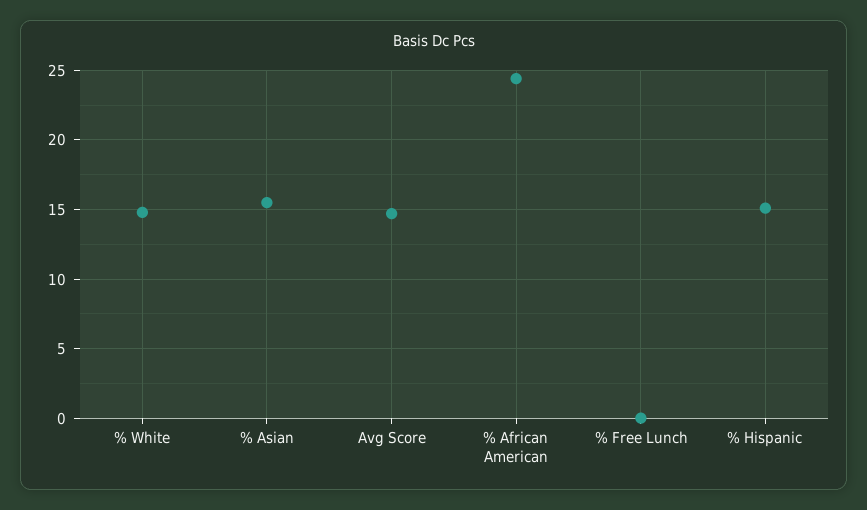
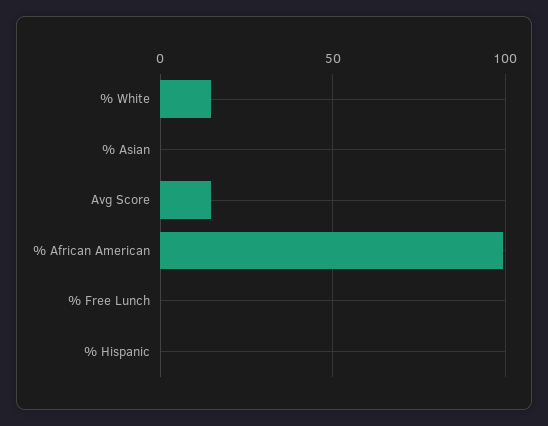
  {
    "% White": 15,
-   "% Asian": 15.5,
+   "% Asian": 0,
    "Avg Score": 14.5,
-   "% African American": 24.5,
+   "% African American": 100,
    "% Free Lunch": 0,
-   "% Hispanic": 15
+   "% Hispanic": 0
  }

